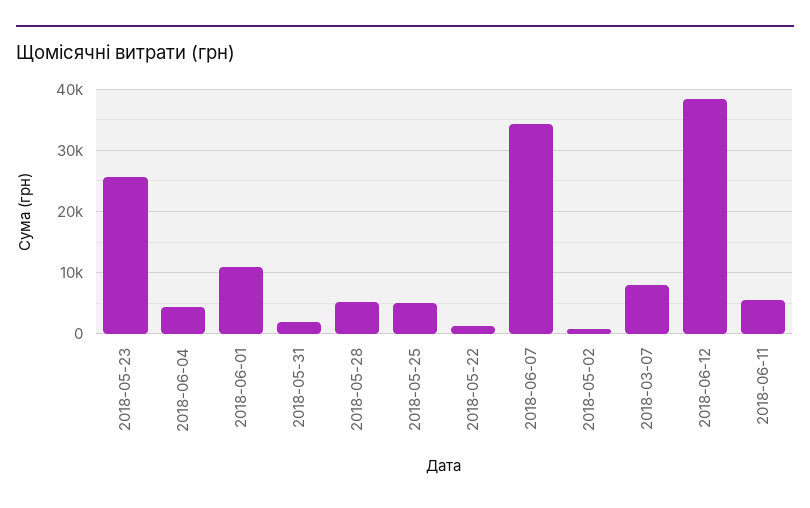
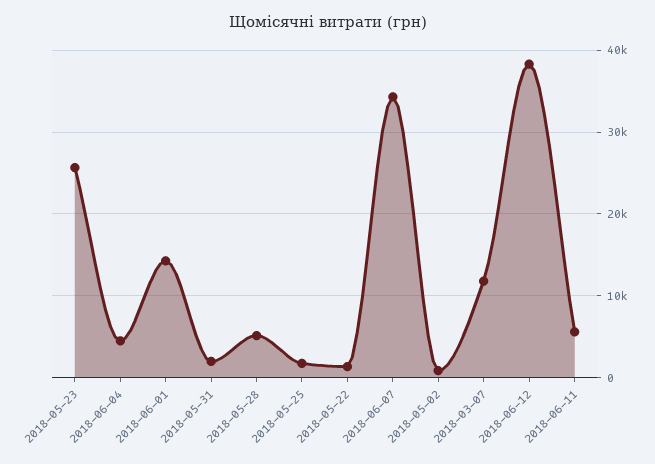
  {
    "2018-05-23": 26000,
    "2018-06-04": 4000,
-   "2018-06-01": 11000,
+   "2018-06-01": 14000,
    "2018-05-31": 2000,
    "2018-05-28": 5000,
-   "2018-05-25": 5000,
+   "2018-05-25": 2000,
    "2018-05-22": 1000,
    "2018-06-07": 34000,
    "2018-05-02": 1000,
-   "2018-03-07": 8000,
+   "2018-03-07": 12000,
    "2018-06-12": 38000,
    "2018-06-11": 6000
  }

